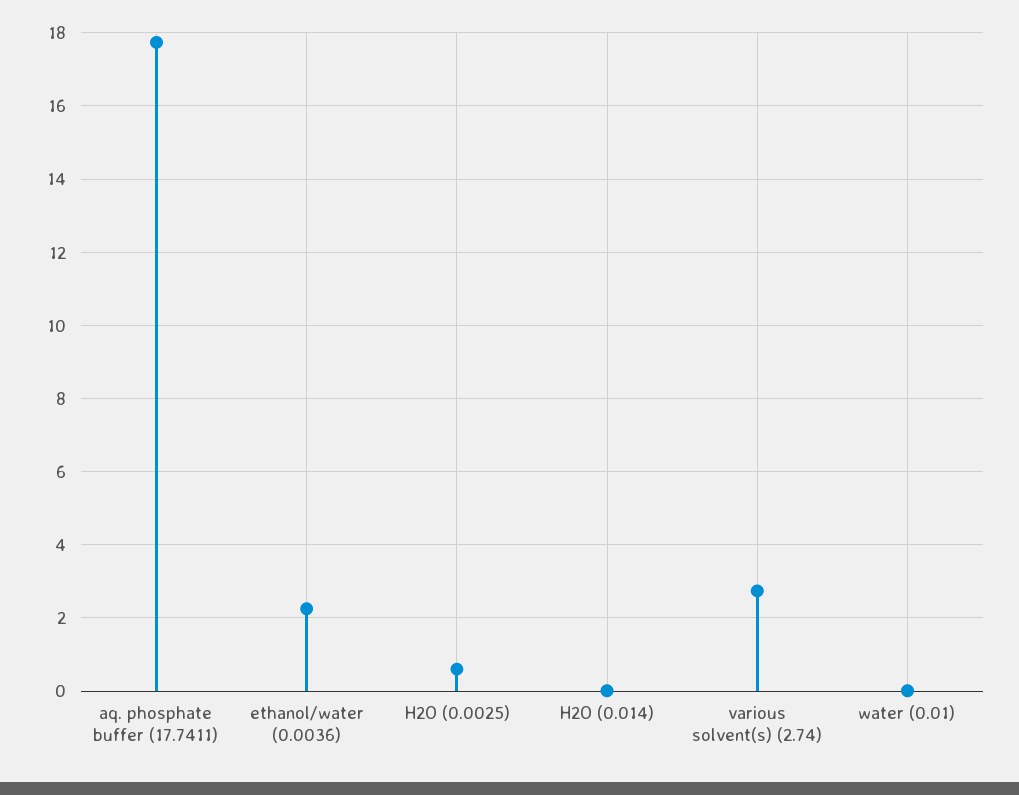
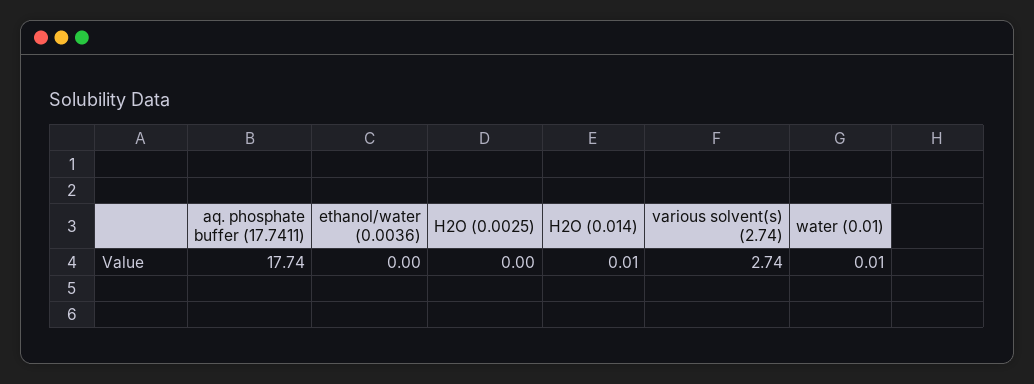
  {
    "aq. phosphate buffer (17.7411)": 17.74,
-   "ethanol/water (0.0036)": 2.2,
+   "ethanol/water (0.0036)": 0,
-   "H2O (0.0025)": 0.6,
+   "H2O (0.0025)": 0,
    "H2O (0.014)": 0.01,
    "various solvent(s) (2.74)": 2.74,
    "water (0.01)": 0.01
  }

